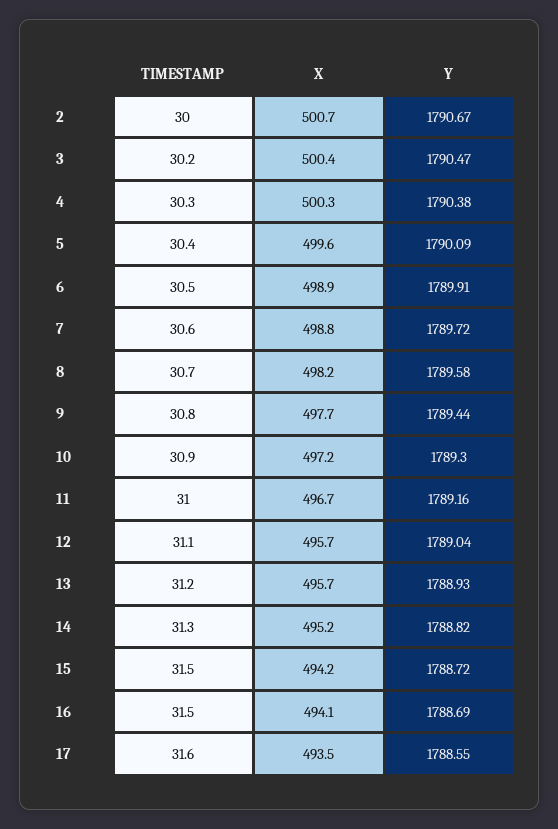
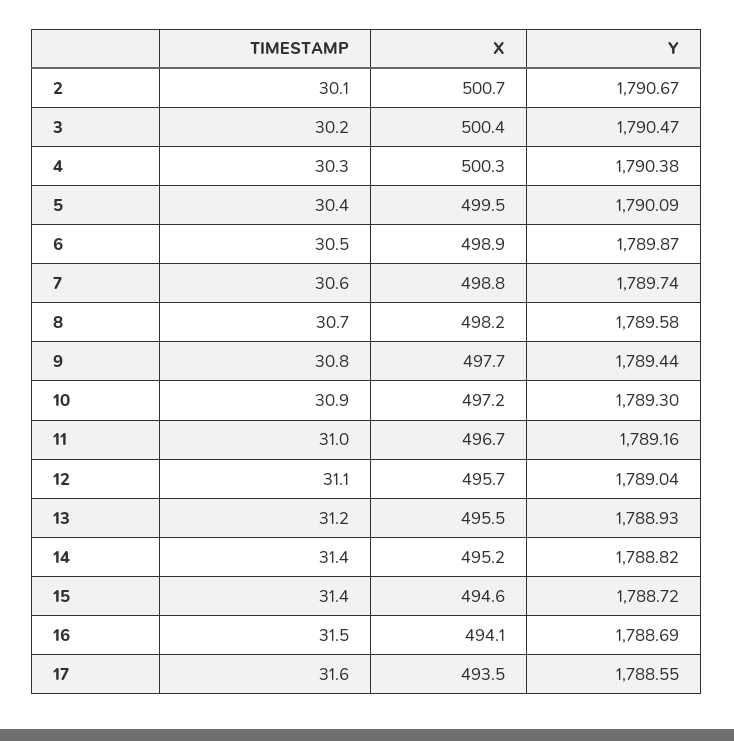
  {
    "TIMESTAMP": {
-     "2": 30,
+     "2": 30.1,
      "3": 30.2,
      "4": 30.3,
      "5": 30.4,
      "6": 30.5,
      "7": 30.6,
      "8": 30.7,
      "9": 30.8,
      "10": 30.9,
      "11": 31,
      "12": 31.1,
      "13": 31.2,
-     "14": 31.3,
+     "14": 31.4,
-     "15": 31.5,
+     "15": 31.4,
      "16": 31.5,
      "17": 31.6
    },
    "X": {
      "2": 500.7,
      "3": 500.4,
      "4": 500.3,
-     "5": 499.6,
+     "5": 499.5,
      "6": 498.9,
      "7": 498.8,
      "8": 498.2,
      "9": 497.7,
      "10": 497.2,
      "11": 496.7,
      "12": 495.7,
-     "13": 495.7,
+     "13": 495.5,
      "14": 495.2,
-     "15": 494.2,
+     "15": 494.6,
      "16": 494.1,
      "17": 493.5
    },
    "Y": {
      "2": 1790.67,
      "3": 1790.47,
      "4": 1790.38,
      "5": 1790.09,
-     "6": 1789.91,
+     "6": 1789.87,
-     "7": 1789.72,
+     "7": 1789.74,
      "8": 1789.58,
      "9": 1789.44,
      "10": 1789.3,
      "11": 1789.16,
      "12": 1789.04,
      "13": 1788.93,
      "14": 1788.82,
      "15": 1788.72,
      "16": 1788.69,
      "17": 1788.55
    }
  }

